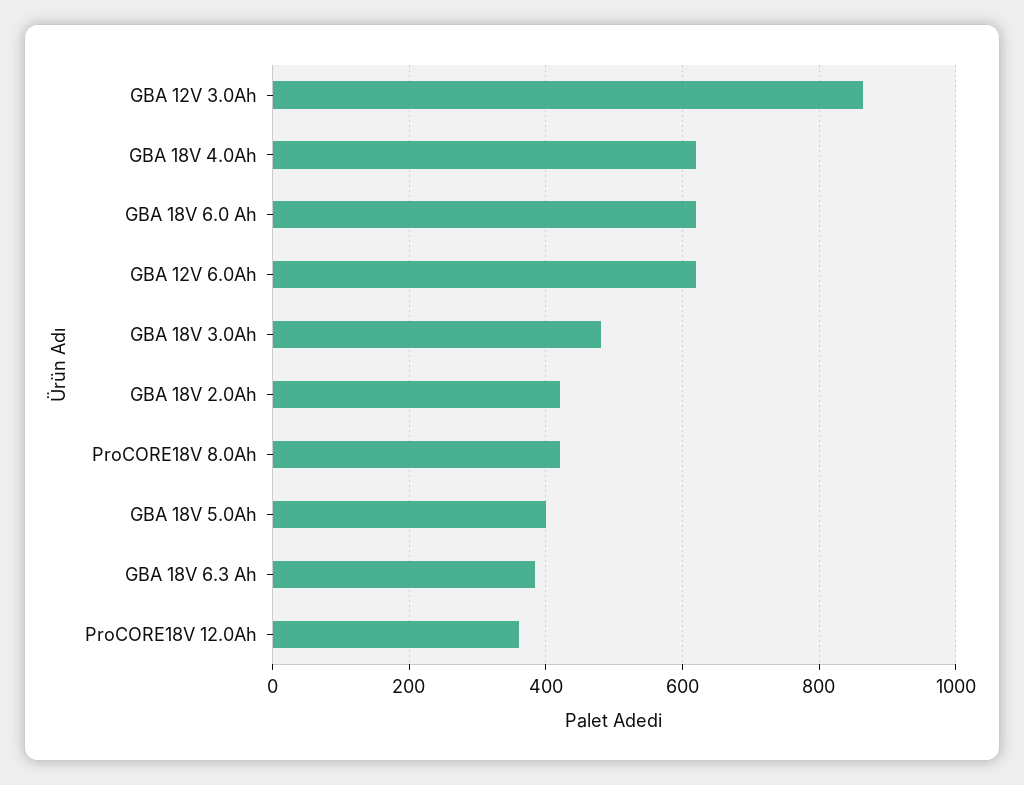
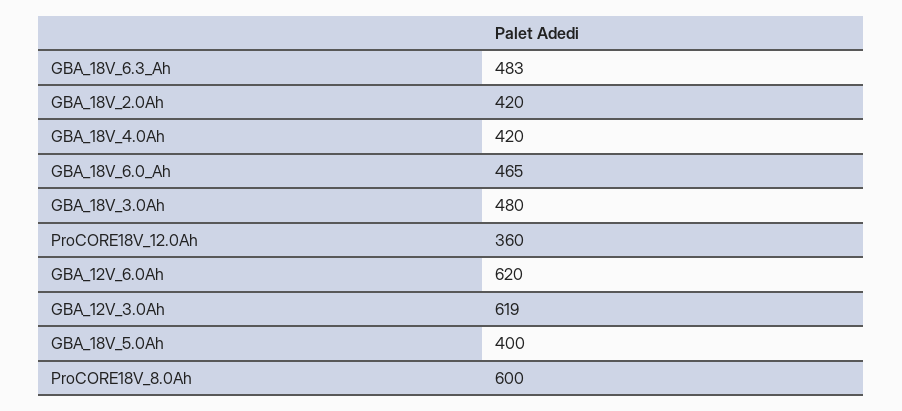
  {
-   "GBA 12V 3.0Ah": 860,
+   "GBA 12V 3.0Ah": 619,
-   "GBA 18V 4.0Ah": 620,
+   "GBA 18V 4.0Ah": 420,
-   "GBA 18V 6.0 Ah": 620,
+   "GBA 18V 6.0 Ah": 465,
    "GBA 12V 6.0Ah": 620,
    "GBA 18V 3.0Ah": 480,
    "GBA 18V 2.0Ah": 420,
-   "ProCORE18V 8.0Ah": 420,
+   "ProCORE18V 8.0Ah": 600,
    "GBA 18V 5.0Ah": 400,
-   "GBA 18V 6.3 Ah": 380,
+   "GBA 18V 6.3 Ah": 483,
    "ProCORE18V 12.0Ah": 360
  }

